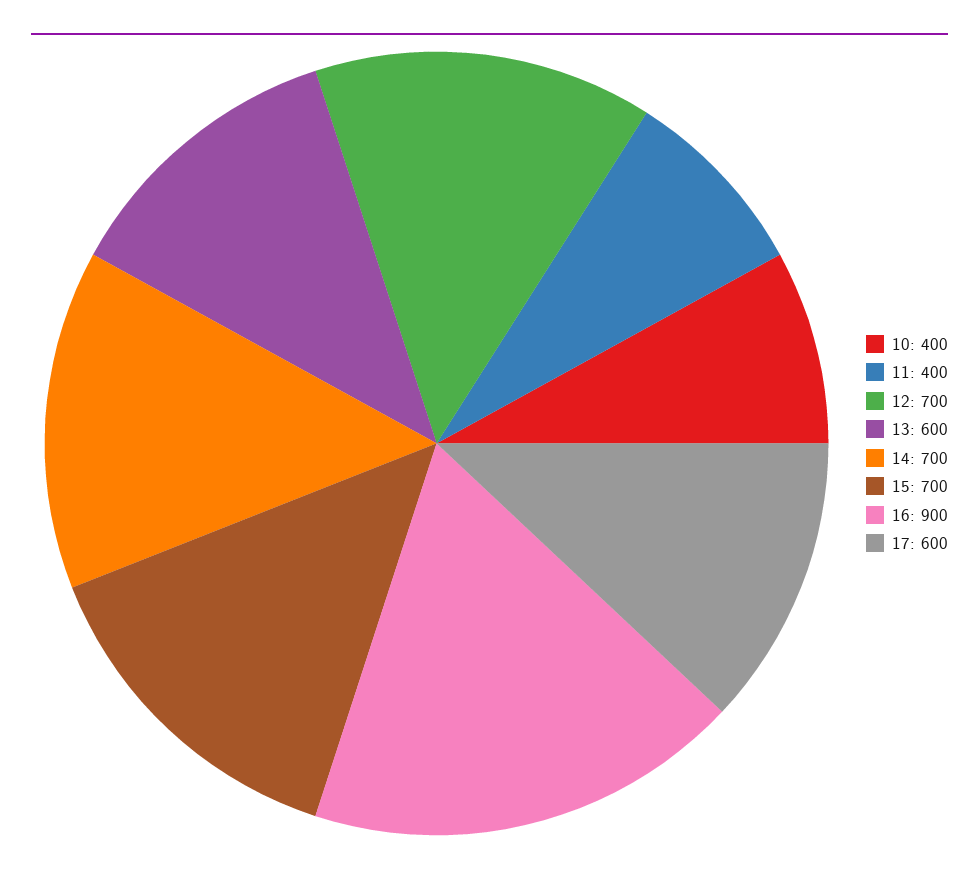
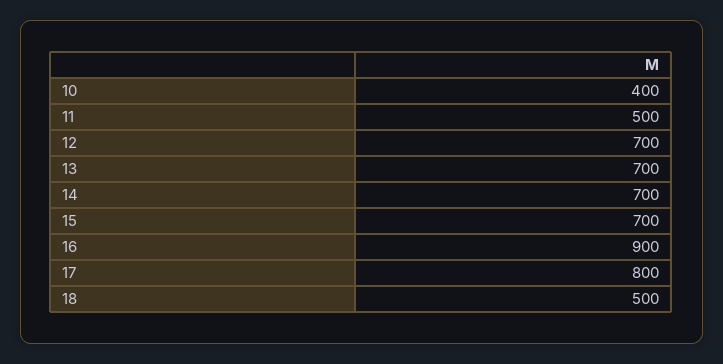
  {
    "10": 400,
-   "11": 400,
+   "11": 500,
    "12": 700,
-   "13": 600,
+   "13": 700,
    "14": 700,
    "15": 700,
    "16": 900,
-   "17": 600
+   "17": 800,
+   "18": 500
  }

